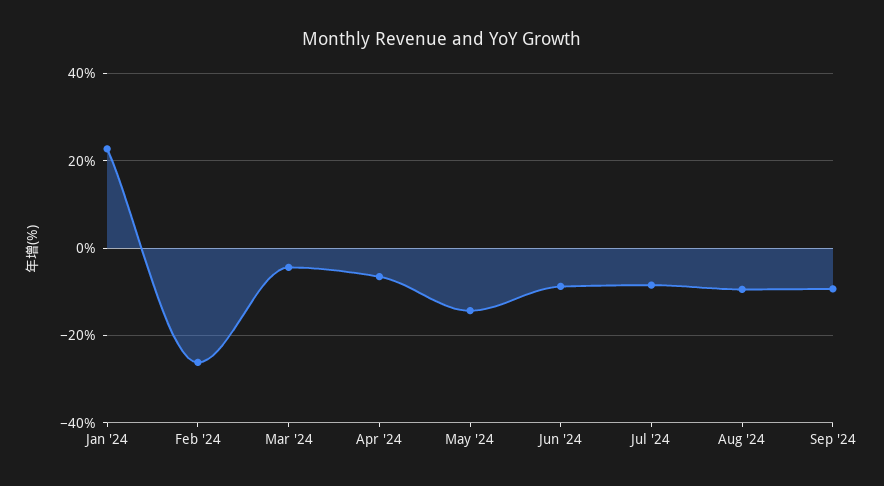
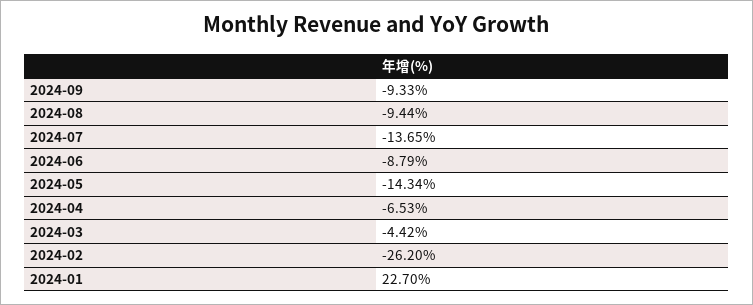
  {
    "Jan '24": 22.7,
    "Feb '24": -26.2,
    "Mar '24": -4.42,
    "Apr '24": -6.53,
    "May '24": -14.34,
    "Jun '24": -8.79,
-   "Jul '24": -8,
+   "Jul '24": -13.65,
    "Aug '24": -9.44,
    "Sep '24": -9.33
  }

